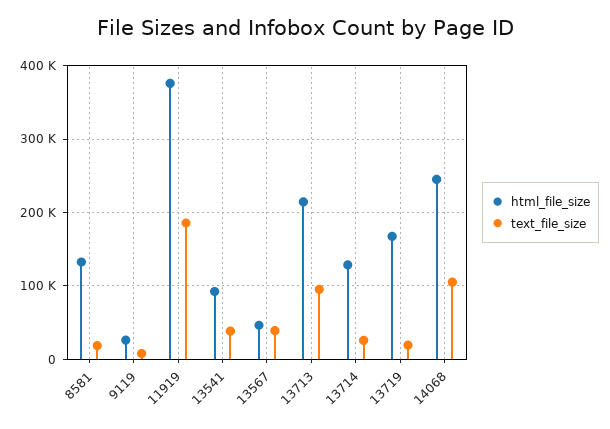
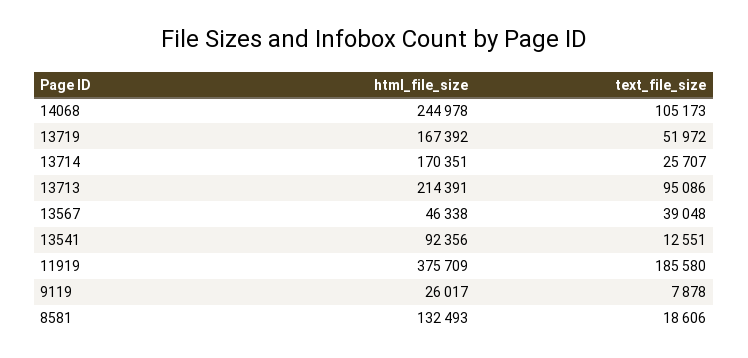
  {
    "html_file_size": {
      "8581": 132493,
      "9119": 26017,
      "11919": 375709,
      "13541": 92356,
      "13567": 46338,
      "13713": 214391,
-     "13714": 130000,
+     "13714": 170351,
      "13719": 167392,
      "14068": 244978
    },
    "text_file_size": {
      "8581": 18606,
      "9119": 7878,
      "11919": 185580,
-     "13541": 40000,
+     "13541": 12551,
      "13567": 39048,
      "13713": 95086,
      "13714": 25707,
-     "13719": 20000,
+     "13719": 51972,
      "14068": 105173
    }
  }

